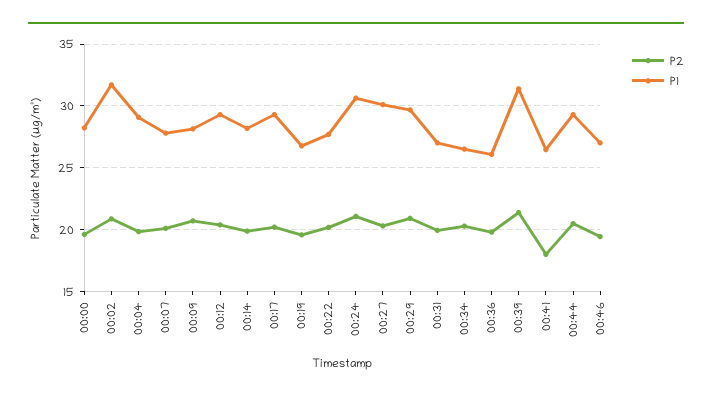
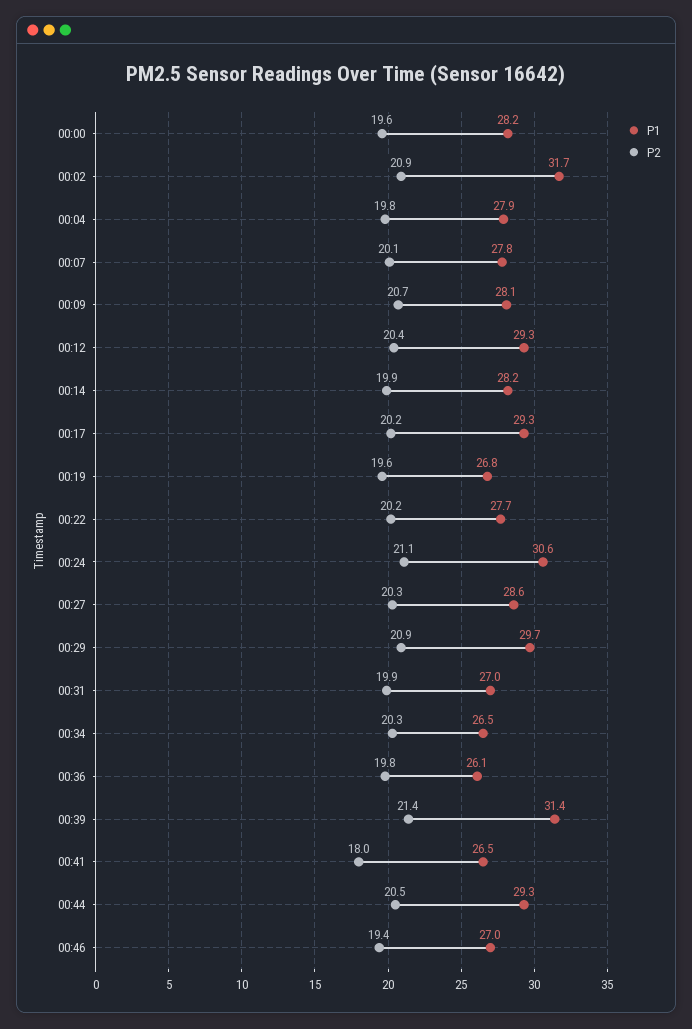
  {
    "P2": {
      "00:00": 19.6,
      "00:02": 20.9,
      "00:04": 19.8,
      "00:07": 20.1,
      "00:09": 20.7,
      "00:12": 20.4,
      "00:14": 19.9,
      "00:17": 20.2,
      "00:19": 19.6,
      "00:22": 20.2,
      "00:24": 21.1,
      "00:27": 20.3,
      "00:29": 20.9,
      "00:31": 19.9,
      "00:34": 20.3,
      "00:36": 19.8,
      "00:39": 21.4,
      "00:41": 18,
      "00:44": 20.5,
      "00:46": 19.4
    },
    "P1": {
      "00:00": 28.2,
      "00:02": 31.7,
-     "00:04": 29,
+     "00:04": 27.9,
      "00:07": 27.8,
      "00:09": 28.1,
      "00:12": 29.3,
      "00:14": 28.2,
      "00:17": 29.3,
      "00:19": 26.8,
      "00:22": 27.7,
      "00:24": 30.6,
-     "00:27": 30,
+     "00:27": 28.6,
      "00:29": 29.7,
      "00:31": 27,
      "00:34": 26.5,
      "00:36": 26.1,
      "00:39": 31.4,
      "00:41": 26.5,
      "00:44": 29.3,
      "00:46": 27
    }
  }

